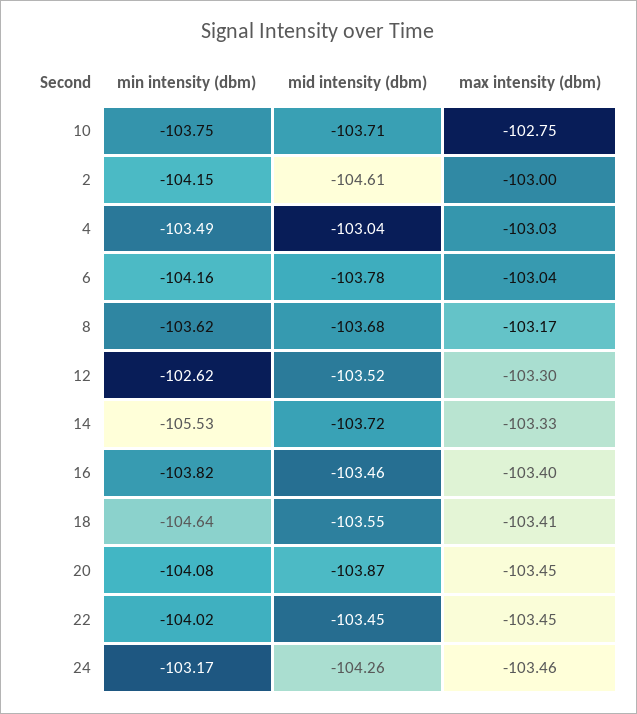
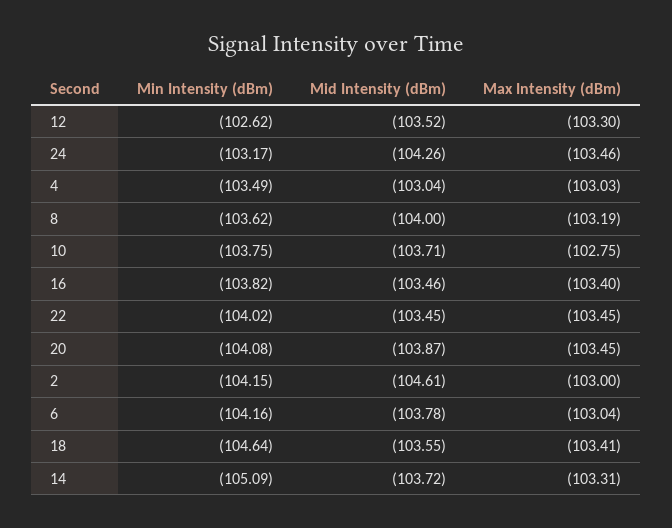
  {
    "min intensity (dbm)": {
      "10": -103.75,
      "2": -104.15,
      "4": -103.49,
      "6": -104.16,
      "8": -103.62,
      "12": -102.62,
-     "14": -105.53,
+     "14": -105.09,
      "16": -103.82,
      "18": -104.64,
      "20": -104.08,
      "22": -104.02,
      "24": -103.17
    },
    "mid intensity (dbm)": {
      "10": -103.71,
      "2": -104.61,
      "4": -103.04,
      "6": -103.78,
-     "8": -103.68,
+     "8": -104,
      "12": -103.52,
      "14": -103.72,
      "16": -103.46,
      "18": -103.55,
      "20": -103.87,
      "22": -103.45,
      "24": -104.26
    },
    "max intensity (dbm)": {
      "10": -102.75,
      "2": -103,
      "4": -103.03,
      "6": -103.04,
-     "8": -103.17,
+     "8": -103.19,
      "12": -103.3,
-     "14": -103.33,
+     "14": -103.31,
      "16": -103.4,
      "18": -103.41,
      "20": -103.45,
      "22": -103.45,
      "24": -103.46
    }
  }

